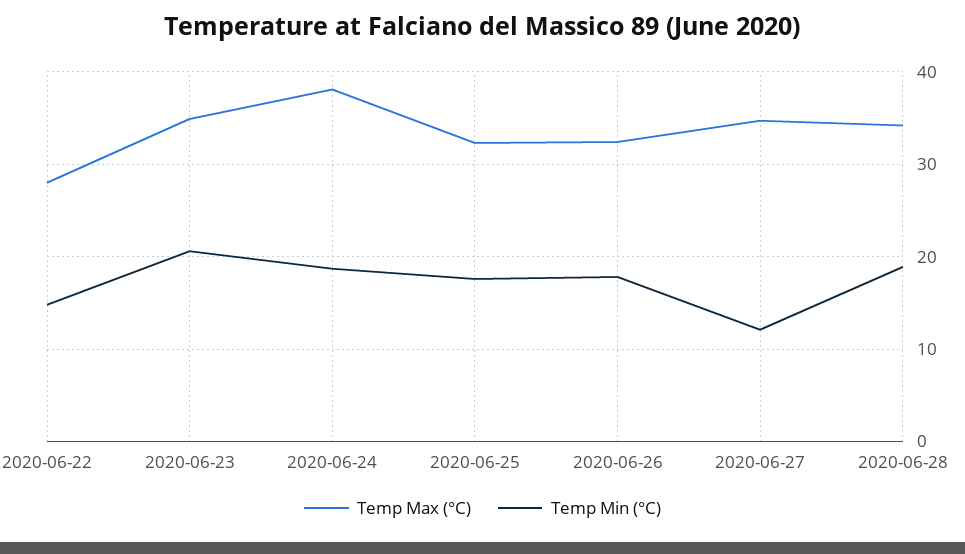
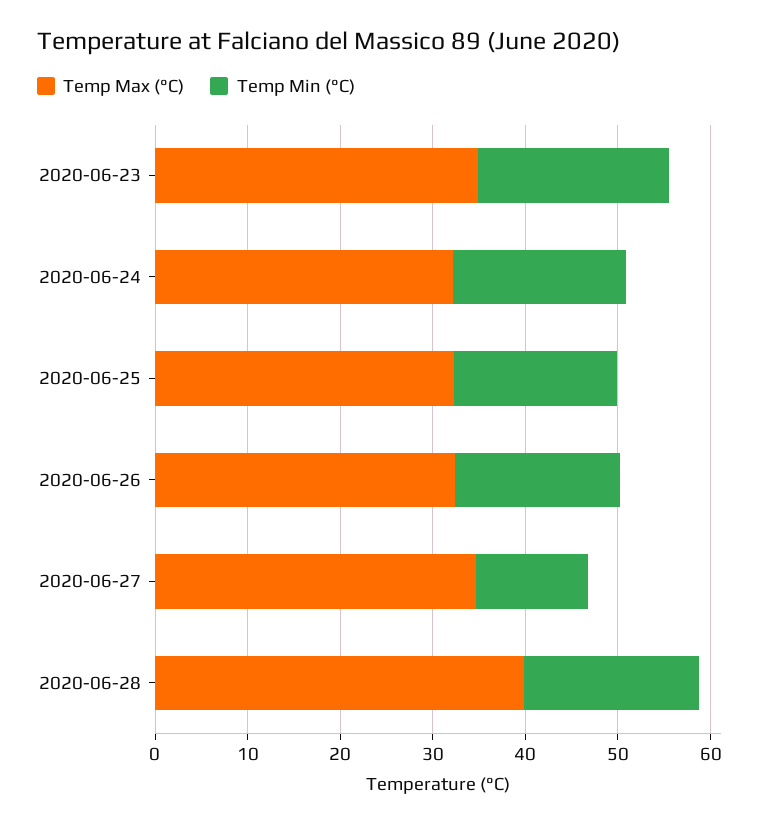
  {
    "Temp Max (°C)": {
-     "2020-06-22": 28,
      "2020-06-23": 35,
-     "2020-06-24": 38,
+     "2020-06-24": 32,
      "2020-06-25": 32,
      "2020-06-26": 32,
      "2020-06-27": 35,
-     "2020-06-28": 34
+     "2020-06-28": 40
    },
    "Temp Min (°C)": {
-     "2020-06-22": 15,
      "2020-06-23": 21,
      "2020-06-24": 19,
      "2020-06-25": 18,
      "2020-06-26": 18,
      "2020-06-27": 12,
      "2020-06-28": 19
    }
  }

